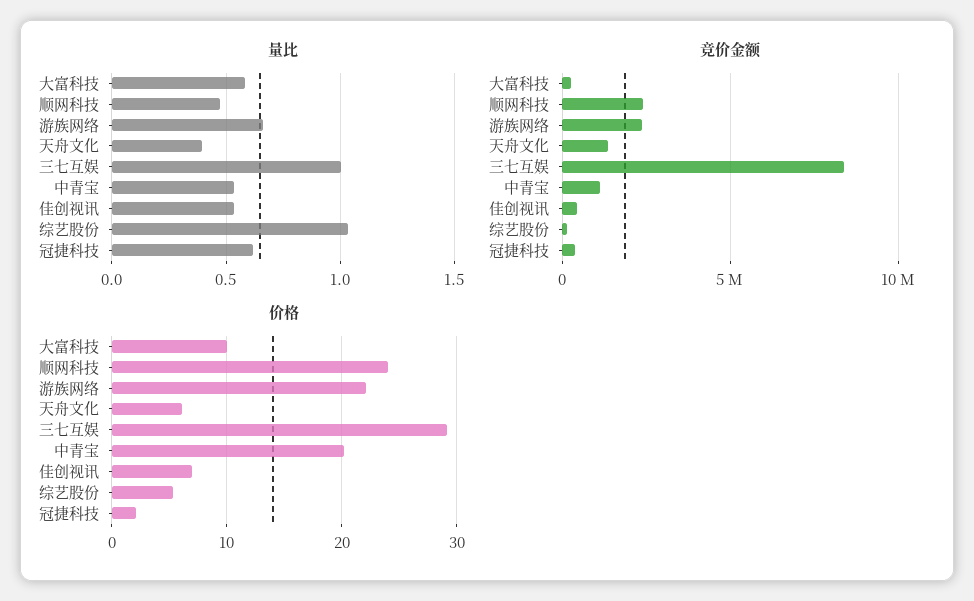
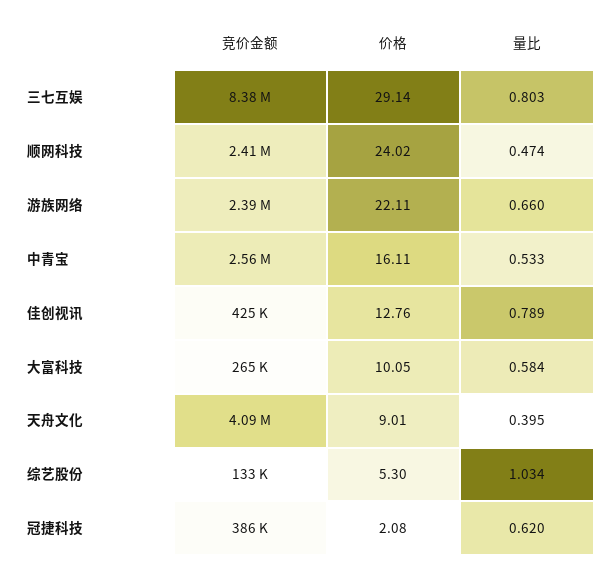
  {
    "量比": {
      "大富科技": 0.584,
      "顺网科技": 0.474,
      "游族网络": 0.66,
      "天舟文化": 0.395,
-     "三七互娱": 1,
+     "三七互娱": 0.803,
      "中青宝": 0.533,
-     "佳创视讯": 0.55,
+     "佳创视讯": 0.789,
      "综艺股份": 1.034,
      "冠捷科技": 0.62
    },
    "竞价金额": {
      "大富科技": 265000,
      "顺网科技": 2410000,
      "游族网络": 2390000,
-     "天舟文化": 1500000,
+     "天舟文化": 4090000,
      "三七互娱": 8380000,
-     "中青宝": 1000000,
+     "中青宝": 2560000,
      "佳创视讯": 425000,
      "综艺股份": 133000,
      "冠捷科技": 386000
    },
    "价格": {
      "大富科技": 10.05,
      "顺网科技": 24.02,
      "游族网络": 22.11,
-     "天舟文化": 6,
+     "天舟文化": 9.01,
      "三七互娱": 29.14,
-     "中青宝": 20,
+     "中青宝": 16.11,
-     "佳创视讯": 7,
+     "佳创视讯": 12.76,
      "综艺股份": 5.3,
      "冠捷科技": 2.08
    }
  }

